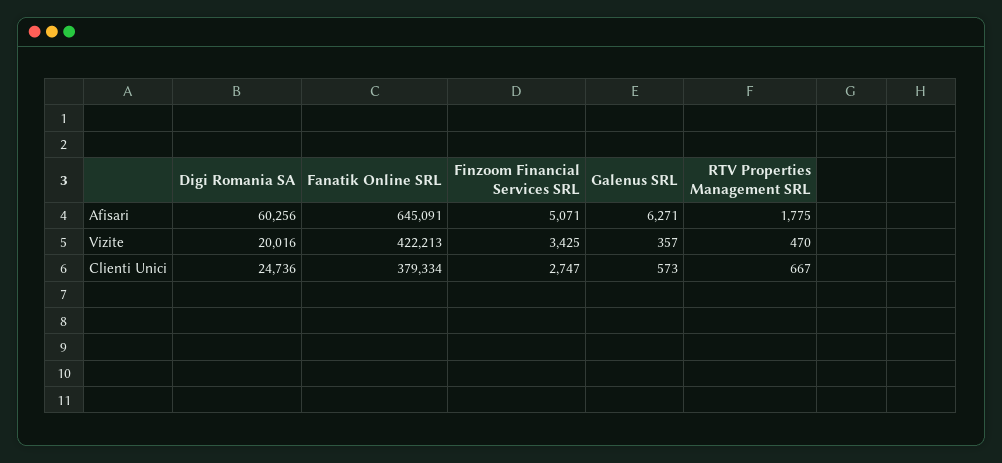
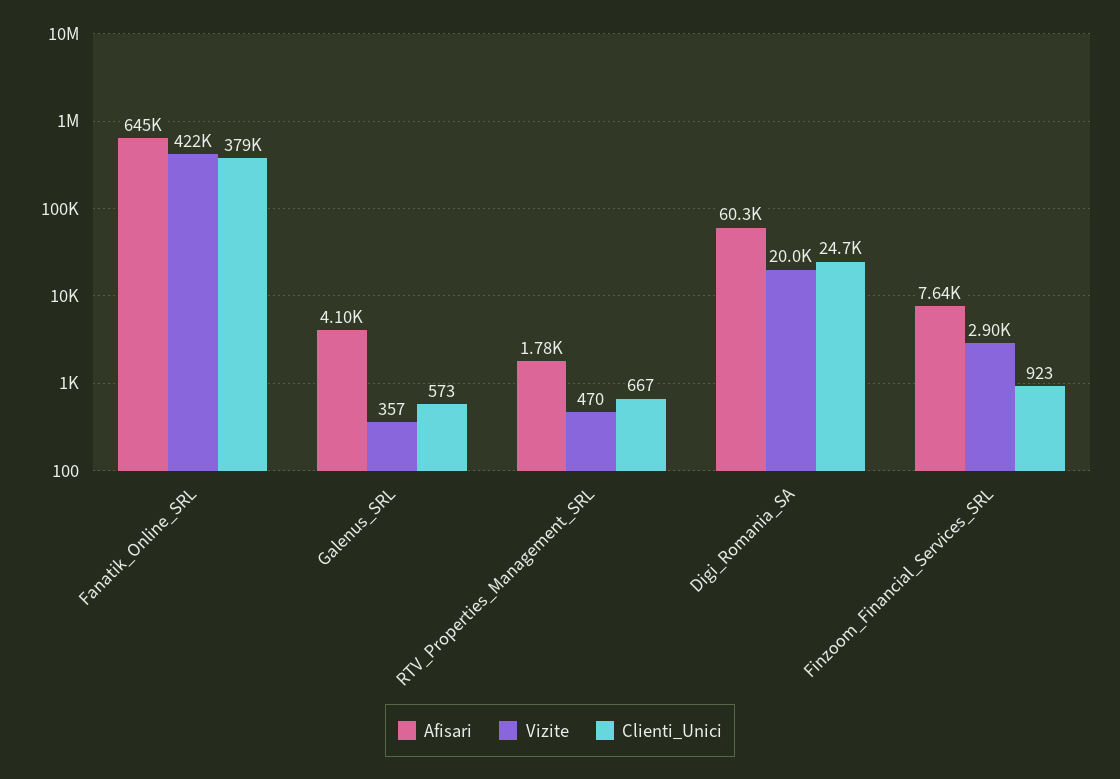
  {
    "Afisari": {
      "Digi Romania SA": 60256,
      "Fanatik Online SRL": 645091,
-     "Finzoom Financial Services SRL": 5071,
+     "Finzoom Financial Services SRL": 7640,
-     "Galenus SRL": 6271,
+     "Galenus SRL": 4100,
      "RTV Properties Management SRL": 1775
    },
    "Vizite": {
      "Digi Romania SA": 20016,
      "Fanatik Online SRL": 422213,
-     "Finzoom Financial Services SRL": 3425,
+     "Finzoom Financial Services SRL": 2900,
      "Galenus SRL": 357,
      "RTV Properties Management SRL": 470
    },
    "Clienti Unici": {
      "Digi Romania SA": 24736,
      "Fanatik Online SRL": 379334,
-     "Finzoom Financial Services SRL": 2747,
+     "Finzoom Financial Services SRL": 923,
      "Galenus SRL": 573,
      "RTV Properties Management SRL": 667
    }
  }

